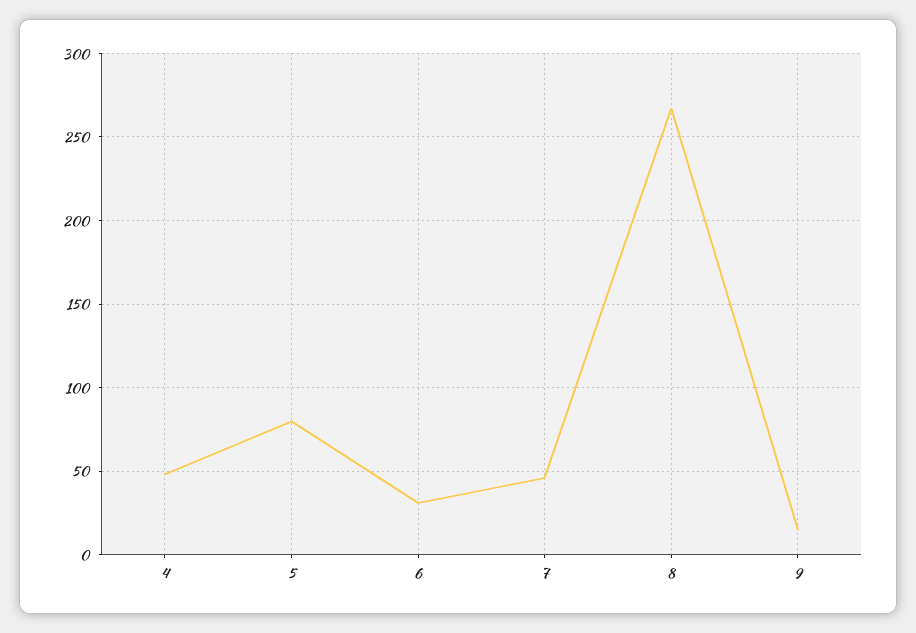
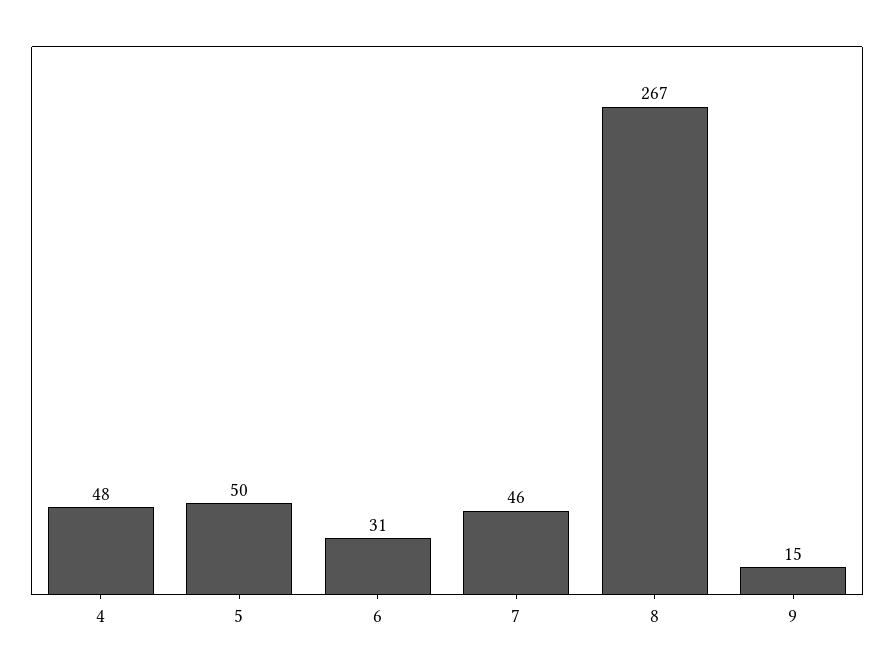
  {
    "4": 48,
-   "5": 80,
+   "5": 50,
    "6": 31,
    "7": 46,
    "8": 267,
    "9": 15
  }

